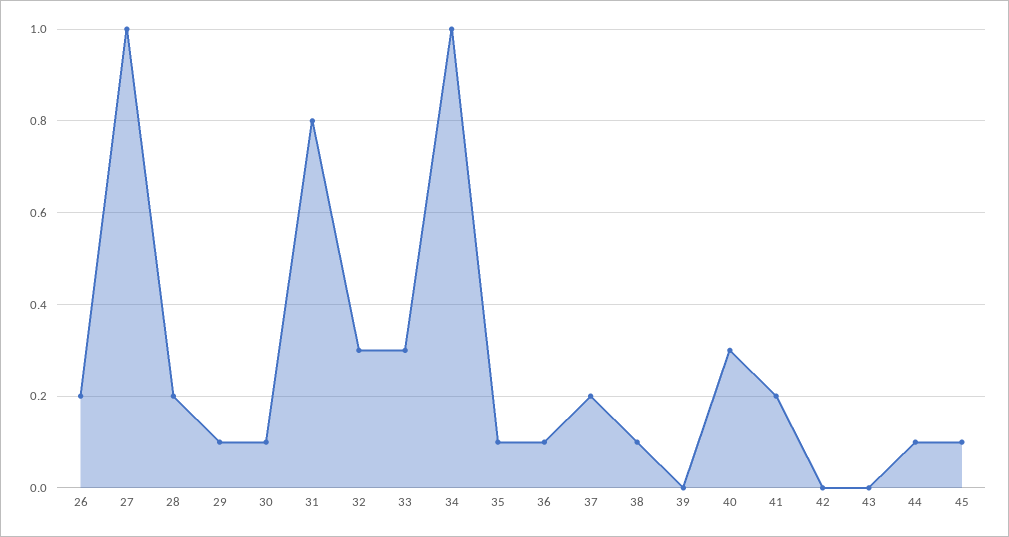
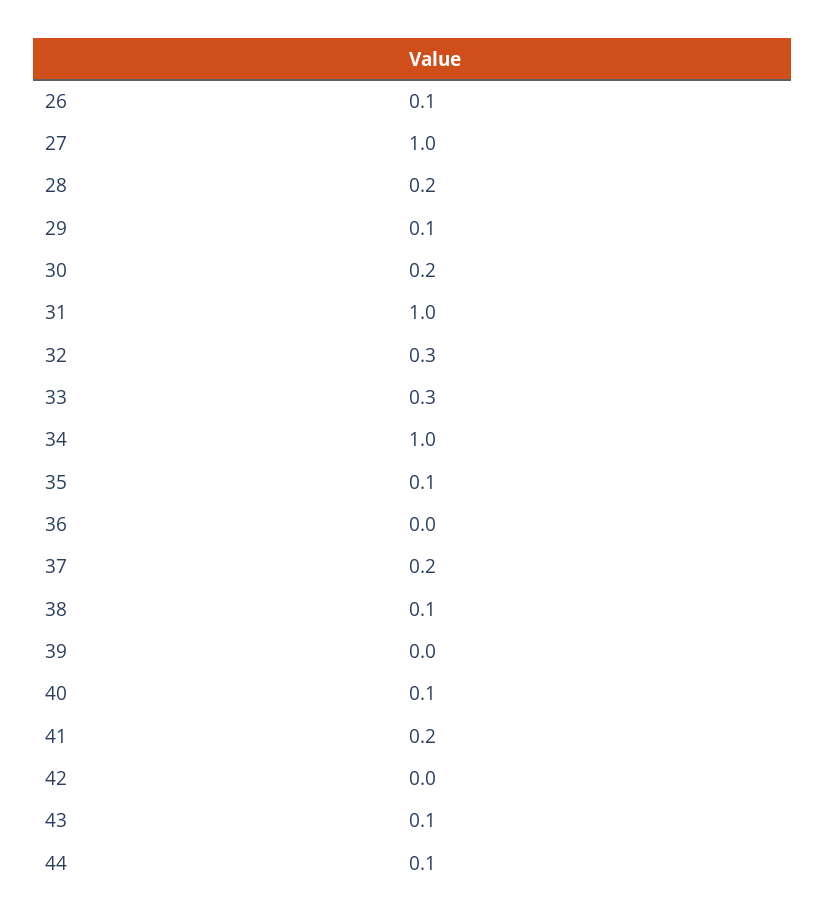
  {
-   "26": 0.2,
+   "26": 0.1,
    "27": 1,
    "28": 0.2,
    "29": 0.1,
-   "30": 0.1,
+   "30": 0.2,
-   "31": 0.8,
+   "31": 1,
    "32": 0.3,
    "33": 0.3,
    "34": 1,
    "35": 0.1,
-   "36": 0.1,
+   "36": 0,
    "37": 0.2,
    "38": 0.1,
    "39": 0,
-   "40": 0.3,
+   "40": 0.1,
    "41": 0.2,
    "42": 0,
-   "43": 0,
+   "43": 0.1,
-   "44": 0.1,
+   "44": 0.1
-   "45": 0.1
  }

